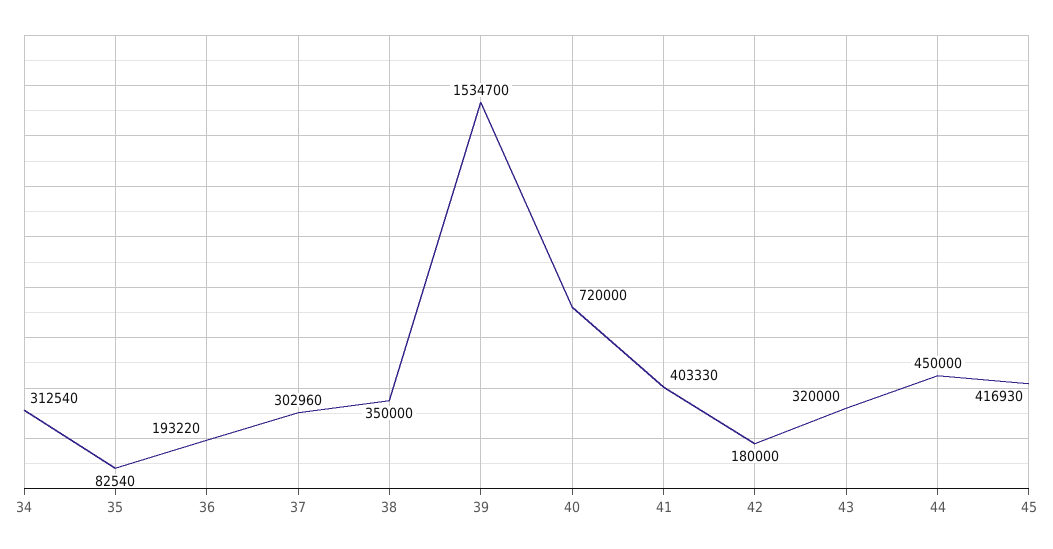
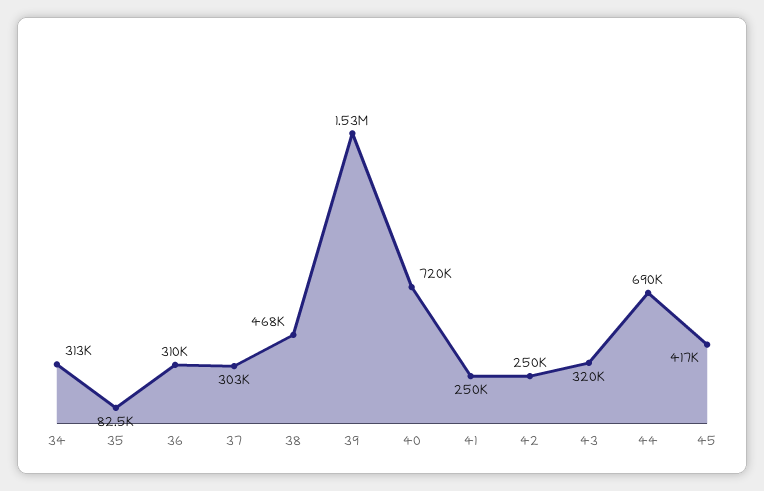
  {
    "34": 312540,
    "35": 82540,
-   "36": 193220,
+   "36": 310000,
    "37": 302960,
-   "38": 350000,
+   "38": 468000,
    "39": 1534700,
    "40": 720000,
-   "41": 403330,
+   "41": 250000,
-   "42": 180000,
+   "42": 250000,
    "43": 320000,
-   "44": 450000,
+   "44": 690000,
    "45": 416930
  }

